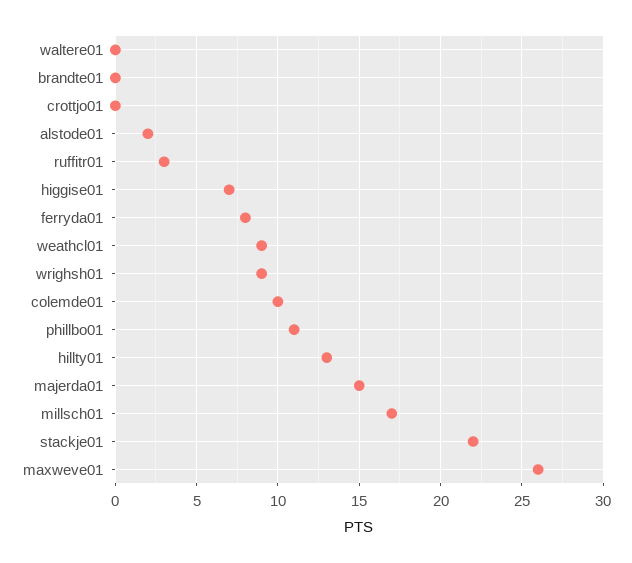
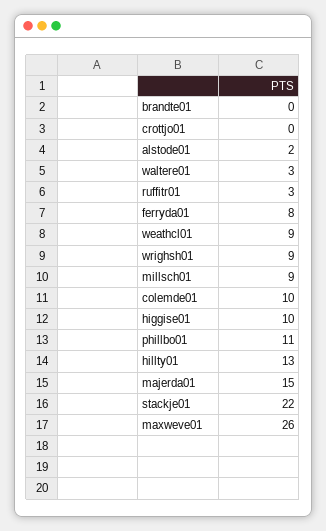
  {
-   "waltere01": 0,
+   "waltere01": 3,
    "brandte01": 0,
    "crottjo01": 0,
    "alstode01": 2,
    "ruffitr01": 3,
-   "higgise01": 7,
+   "higgise01": 10,
    "ferryda01": 8,
    "weathcl01": 9,
    "wrighsh01": 9,
    "colemde01": 10,
    "phillbo01": 11,
    "hillty01": 13,
    "majerda01": 15,
-   "millsch01": 17,
+   "millsch01": 9,
    "stackje01": 22,
    "maxweve01": 26
  }

